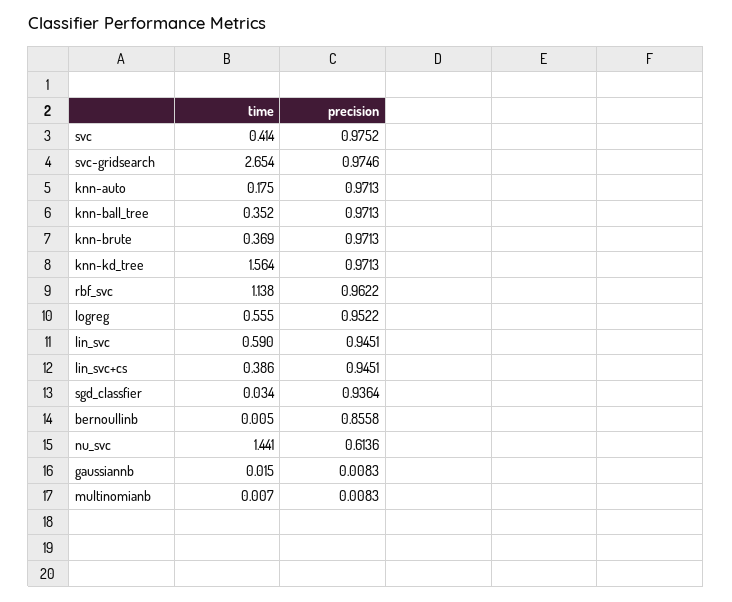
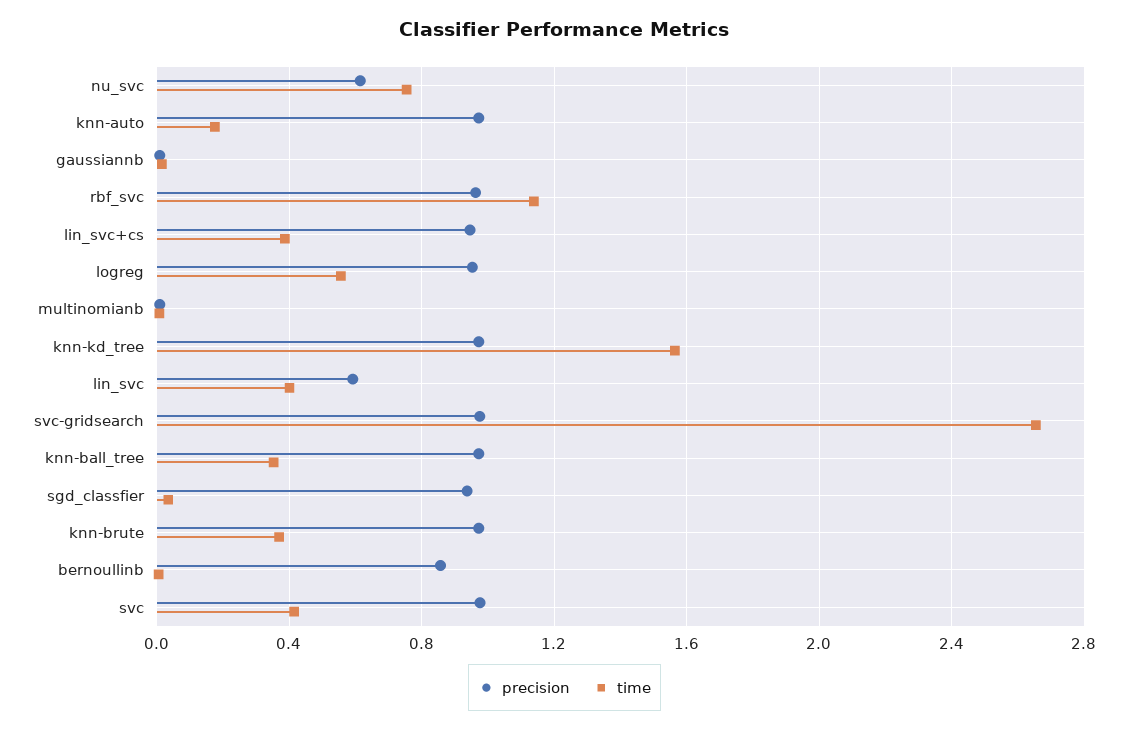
  {
    "time": {
      "svc": 0.414,
      "svc-gridsearch": 2.654,
      "knn-auto": 0.175,
      "knn-ball_tree": 0.352,
      "knn-brute": 0.369,
      "knn-kd_tree": 1.564,
      "rbf_svc": 1.138,
      "logreg": 0.555,
-     "lin_svc": 0.59,
+     "lin_svc": 0.4,
      "lin_svc+cs": 0.386,
      "sgd_classfier": 0.034,
      "bernoullinb": 0.005,
-     "nu_svc": 1.441,
+     "nu_svc": 0.75,
      "gaussiannb": 0.015,
      "multinomianb": 0.007
    },
    "precision": {
      "svc": 0.9752,
      "svc-gridsearch": 0.9746,
      "knn-auto": 0.9713,
      "knn-ball_tree": 0.9713,
      "knn-brute": 0.9713,
      "knn-kd_tree": 0.9713,
      "rbf_svc": 0.9622,
      "logreg": 0.9522,
-     "lin_svc": 0.9451,
+     "lin_svc": 0.6,
      "lin_svc+cs": 0.9451,
      "sgd_classfier": 0.9364,
      "bernoullinb": 0.8558,
      "nu_svc": 0.6136,
      "gaussiannb": 0.0083,
      "multinomianb": 0.0083
    }
  }

